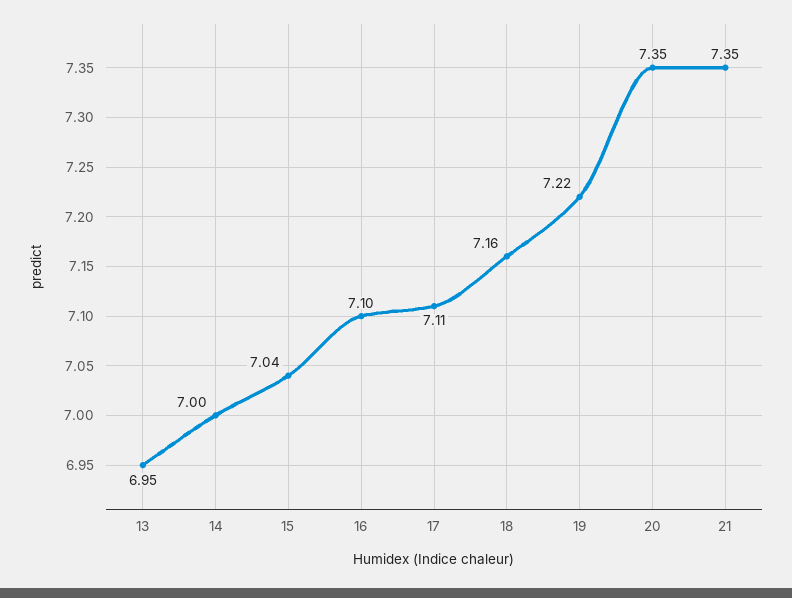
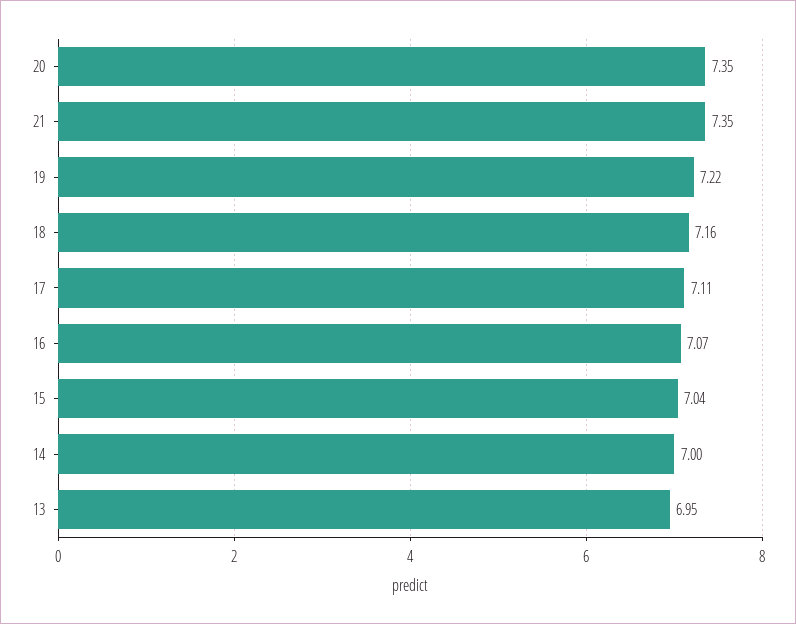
  {
    "13": 6.95,
    "14": 7,
    "15": 7.04,
-   "16": 7.1,
+   "16": 7.07,
    "17": 7.11,
    "18": 7.16,
    "19": 7.22,
    "20": 7.35,
    "21": 7.35
  }

